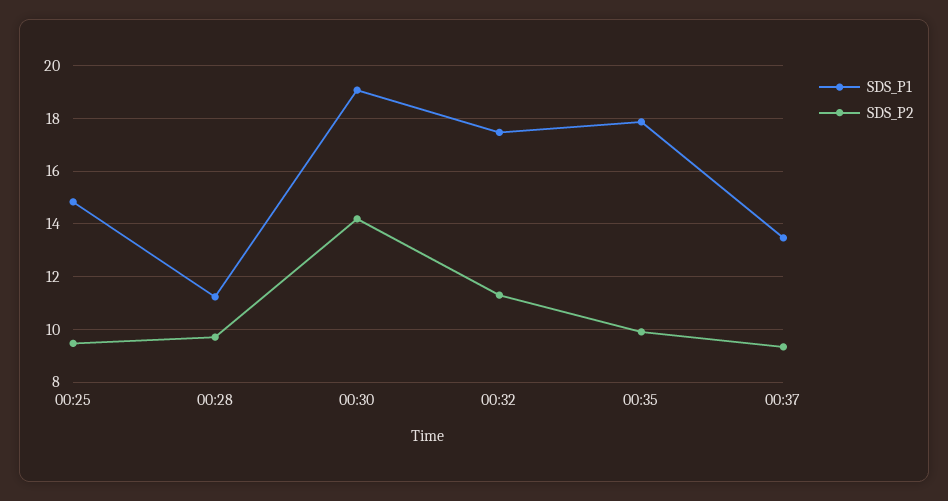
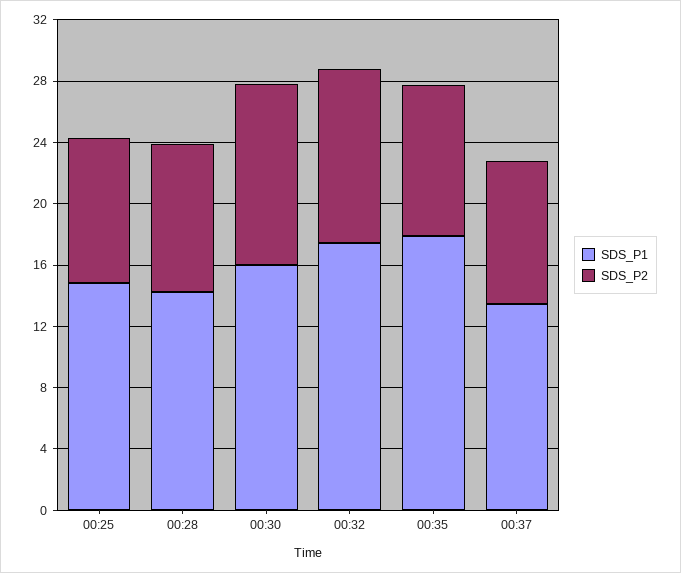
  {
    "SDS_P1": {
      "00:25": 14.75,
-     "00:28": 11.25,
+     "00:28": 14,
-     "00:30": 19,
+     "00:30": 16,
      "00:32": 17.5,
      "00:35": 17.75,
      "00:37": 13.5
    },
    "SDS_P2": {
      "00:25": 9.5,
      "00:28": 9.75,
-     "00:30": 14.25,
+     "00:30": 12,
      "00:32": 11.25,
      "00:35": 10,
      "00:37": 9.25
    }
  }

